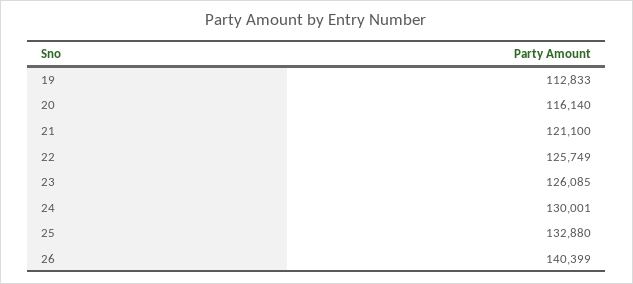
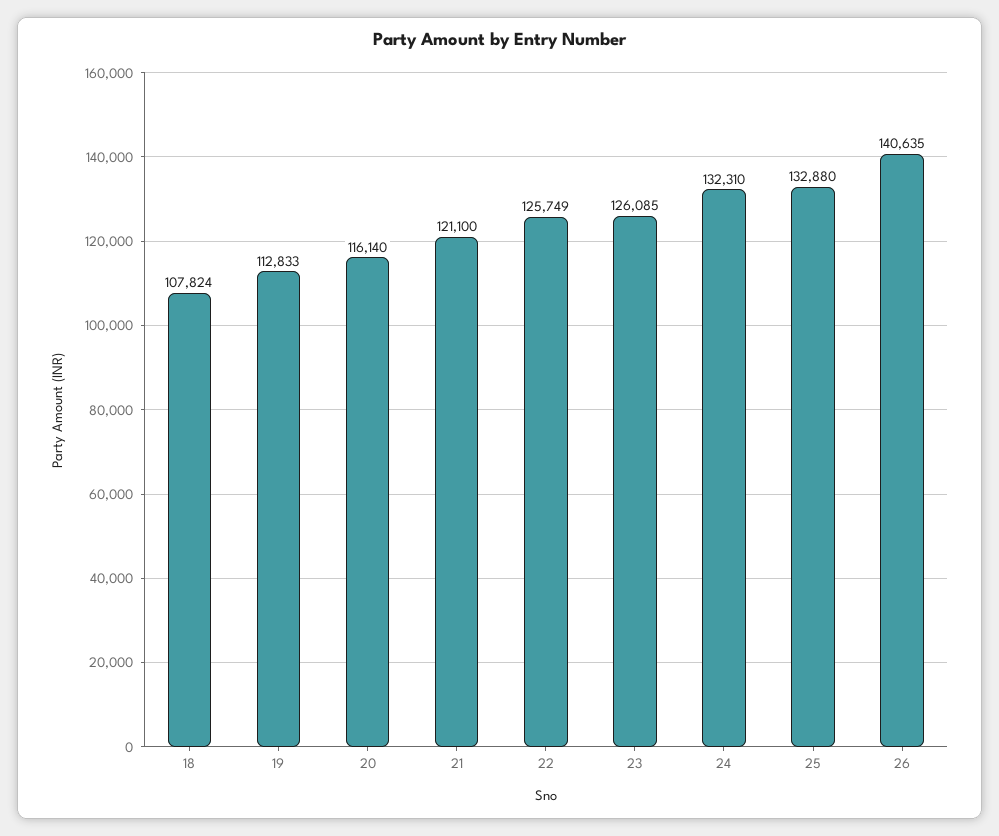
  {
    "19": 112833,
    "20": 116140,
    "21": 121100,
    "22": 125749,
    "23": 126085,
-   "24": 130001,
+   "24": 132310,
    "25": 132880,
-   "26": 140399
+   "26": 140635,
+   "18": 107824
  }

